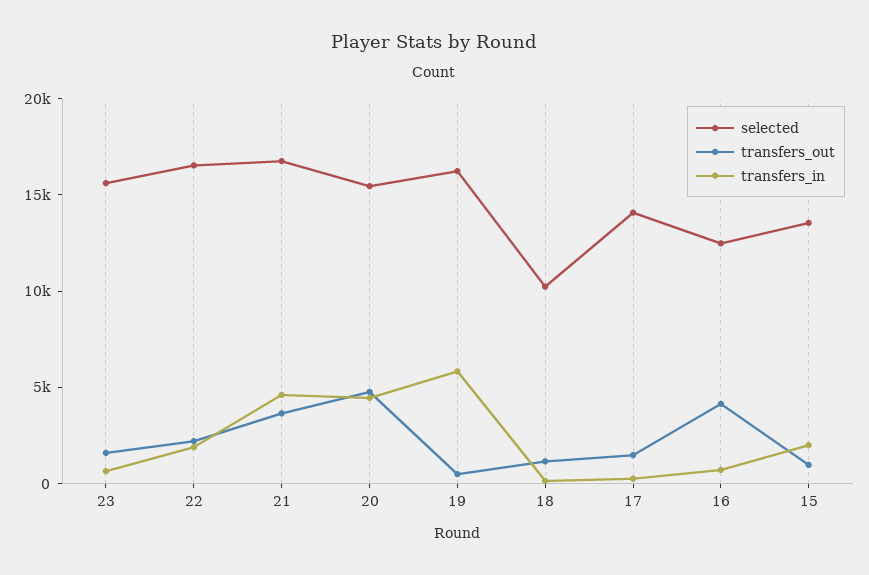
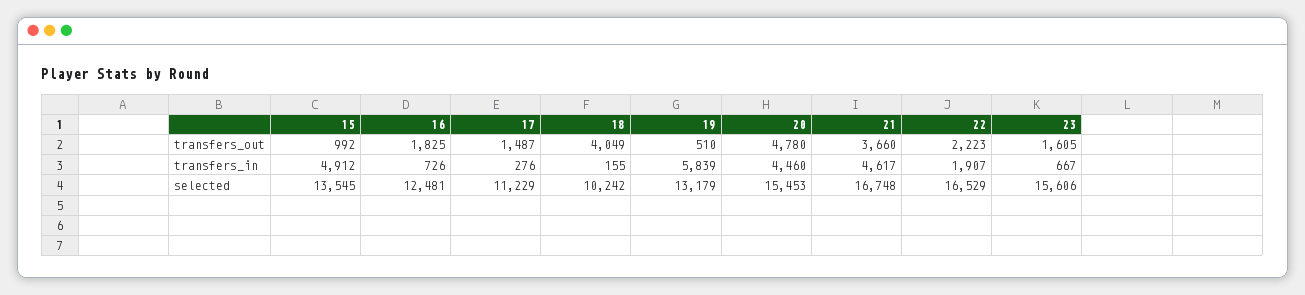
  {
    "selected": {
      "23": 15606,
      "22": 16529,
      "21": 16748,
      "20": 15453,
-     "19": 16000,
+     "19": 13179,
      "18": 10242,
-     "17": 14000,
+     "17": 11229,
      "16": 12481,
      "15": 13545
    },
    "transfers_out": {
      "23": 1605,
      "22": 2223,
      "21": 3660,
      "20": 4780,
      "19": 510,
-     "18": 1000,
+     "18": 4049,
      "17": 1487,
-     "16": 4000,
+     "16": 1825,
      "15": 992
    },
    "transfers_in": {
      "23": 667,
      "22": 1907,
      "21": 4617,
      "20": 4460,
      "19": 5839,
      "18": 155,
      "17": 276,
      "16": 726,
-     "15": 2000
+     "15": 4912
    }
  }

